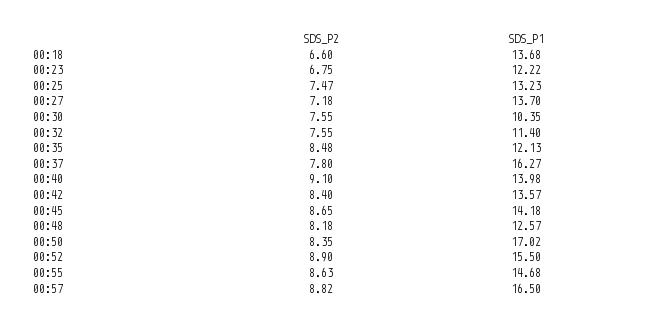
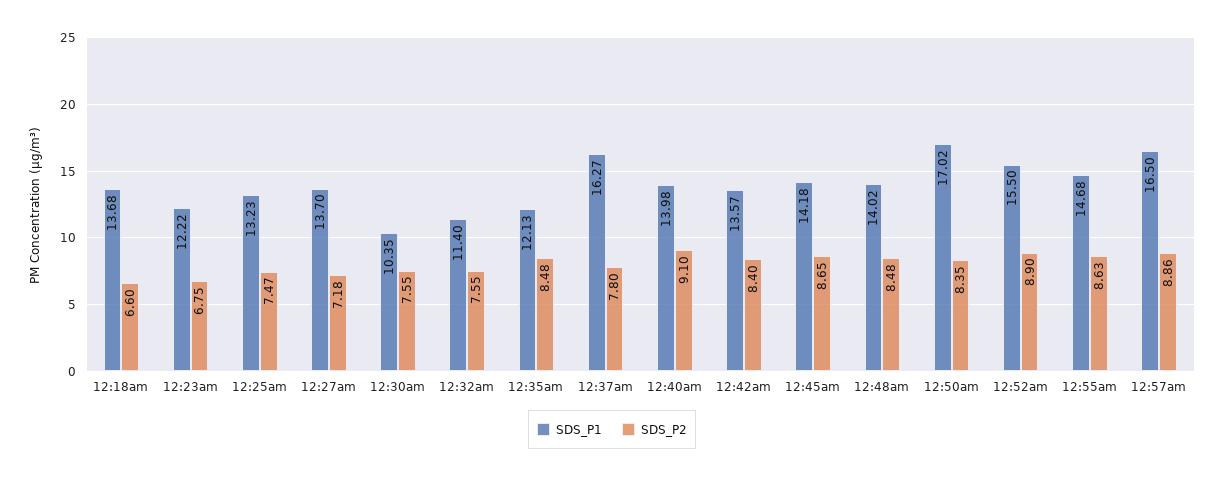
  {
    "SDS_P2": {
      "00:18": 6.6,
      "00:23": 6.75,
      "00:25": 7.47,
      "00:27": 7.18,
      "00:30": 7.55,
      "00:32": 7.55,
      "00:35": 8.48,
      "00:37": 7.8,
      "00:40": 9.1,
      "00:42": 8.4,
      "00:45": 8.65,
-     "00:48": 8.18,
+     "00:48": 8.48,
      "00:50": 8.35,
      "00:52": 8.9,
      "00:55": 8.63,
-     "00:57": 8.82
+     "00:57": 8.86
    },
    "SDS_P1": {
      "00:18": 13.68,
      "00:23": 12.22,
      "00:25": 13.23,
      "00:27": 13.7,
      "00:30": 10.35,
      "00:32": 11.4,
      "00:35": 12.13,
      "00:37": 16.27,
      "00:40": 13.98,
      "00:42": 13.57,
      "00:45": 14.18,
-     "00:48": 12.57,
+     "00:48": 14.02,
      "00:50": 17.02,
      "00:52": 15.5,
      "00:55": 14.68,
      "00:57": 16.5
    }
  }

